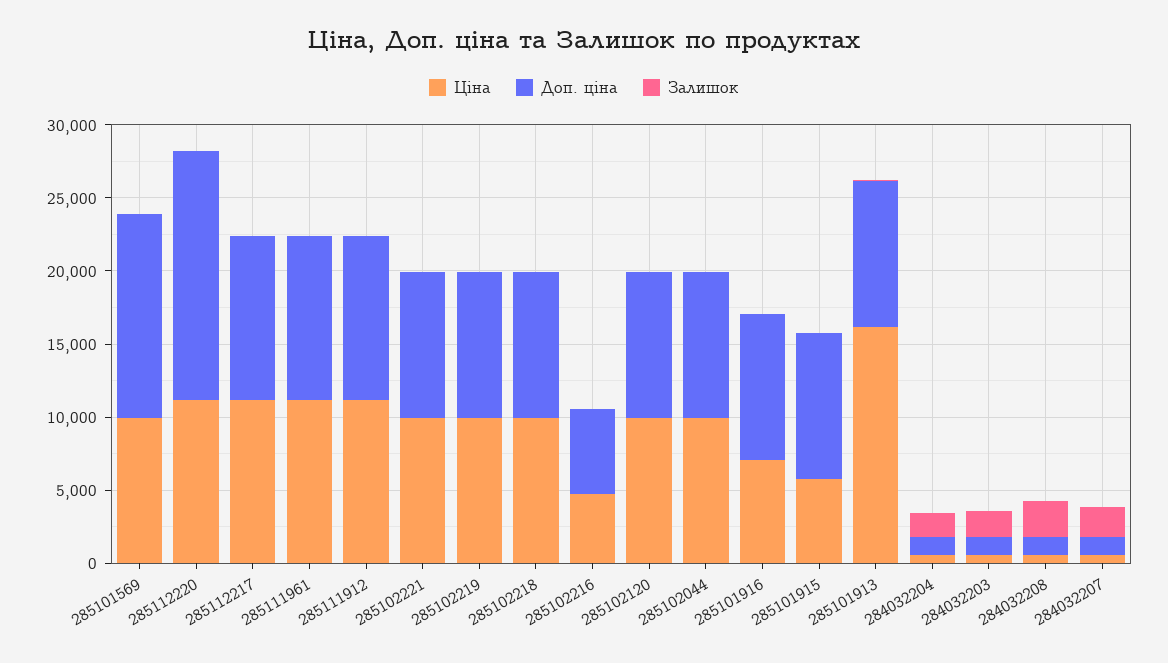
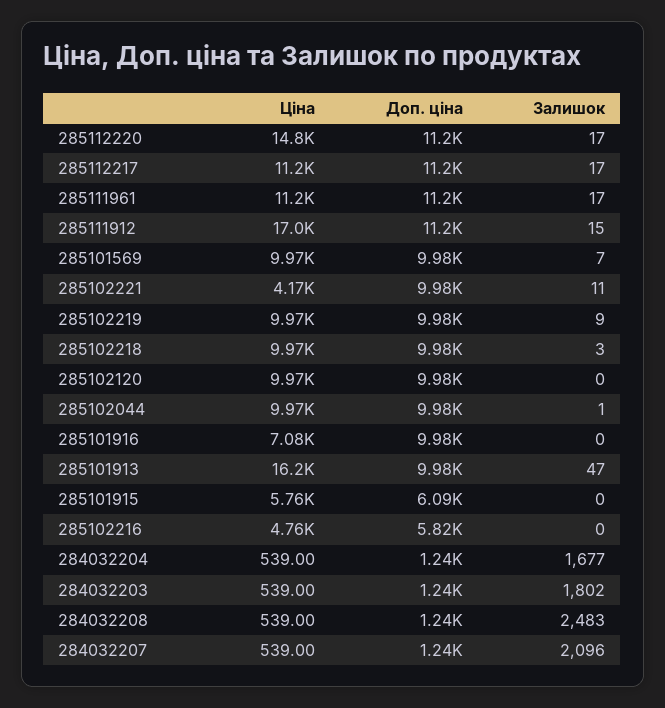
  {
    "Ціна": {
      "285101569": 9970,
-     "285112220": 11000,
+     "285112220": 14800,
      "285112217": 11200,
      "285111961": 11200,
-     "285111912": 11000,
+     "285111912": 17000,
-     "285102221": 10000,
+     "285102221": 4170,
      "285102219": 9970,
      "285102218": 9970,
      "285102216": 4760,
      "285102120": 9970,
      "285102044": 9970,
      "285101916": 7080,
      "285101915": 5760,
      "285101913": 16200,
      "284032204": 539,
      "284032203": 539,
      "284032208": 539,
      "284032207": 539
    },
    "Доп. ціна": {
-     "285101569": 14000,
+     "285101569": 9980,
-     "285112220": 17000,
+     "285112220": 11200,
      "285112217": 11200,
      "285111961": 11200,
      "285111912": 11200,
      "285102221": 9980,
      "285102219": 9980,
      "285102218": 9980,
      "285102216": 5820,
      "285102120": 9980,
      "285102044": 9980,
      "285101916": 9980,
-     "285101915": 10000,
+     "285101915": 6090,
      "285101913": 9980,
      "284032204": 1240,
      "284032203": 1240,
      "284032208": 1240,
      "284032207": 1240
    },
    "Залишок": {
      "285101569": 7,
      "285112220": 17,
      "285112217": 17,
      "285111961": 17,
      "285111912": 15,
      "285102221": 11,
      "285102219": 9,
      "285102218": 3,
      "285102216": 0,
      "285102120": 0,
      "285102044": 1,
      "285101916": 0,
      "285101915": 0,
      "285101913": 47,
      "284032204": 1677,
      "284032203": 1802,
      "284032208": 2483,
      "284032207": 2096
    }
  }

